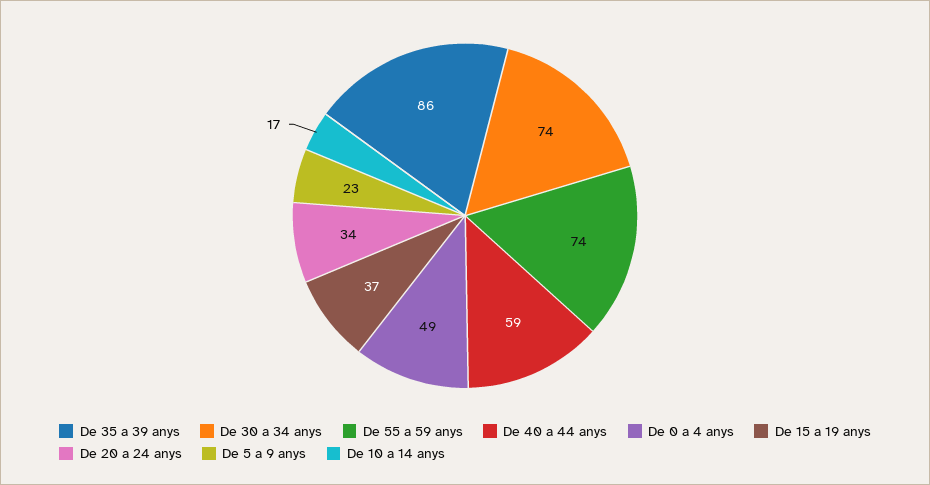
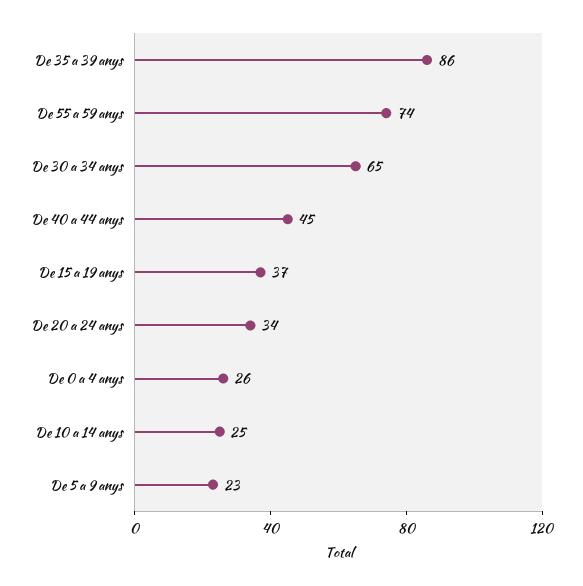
  {
    "De 35 a 39 anys": 86,
-   "De 30 a 34 anys": 74,
+   "De 30 a 34 anys": 65,
    "De 55 a 59 anys": 74,
-   "De 40 a 44 anys": 59,
+   "De 40 a 44 anys": 45,
-   "De 0 a 4 anys": 49,
+   "De 0 a 4 anys": 26,
    "De 15 a 19 anys": 37,
    "De 20 a 24 anys": 34,
    "De 5 a 9 anys": 23,
-   "De 10 a 14 anys": 17
+   "De 10 a 14 anys": 25
  }

